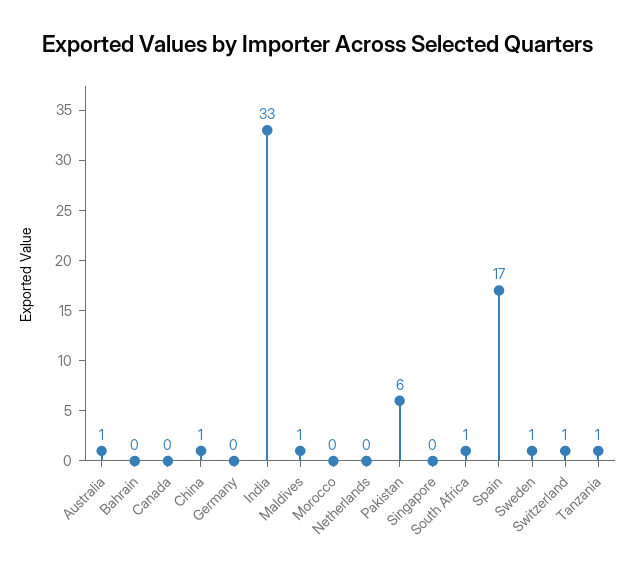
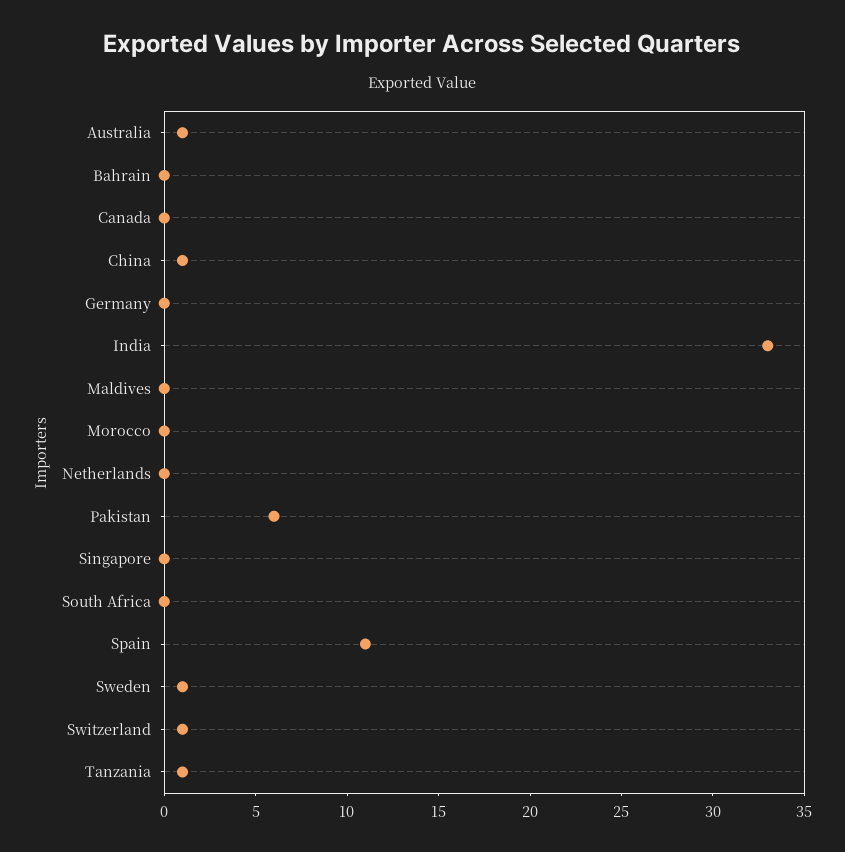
  {
    "Australia": 1,
    "Bahrain": 0,
    "Canada": 0,
    "China": 1,
    "Germany": 0,
    "India": 33,
-   "Maldives": 1,
+   "Maldives": 0,
    "Morocco": 0,
    "Netherlands": 0,
    "Pakistan": 6,
    "Singapore": 0,
-   "South Africa": 1,
+   "South Africa": 0,
-   "Spain": 17,
+   "Spain": 11,
    "Sweden": 1,
    "Switzerland": 1,
    "Tanzania": 1
  }

